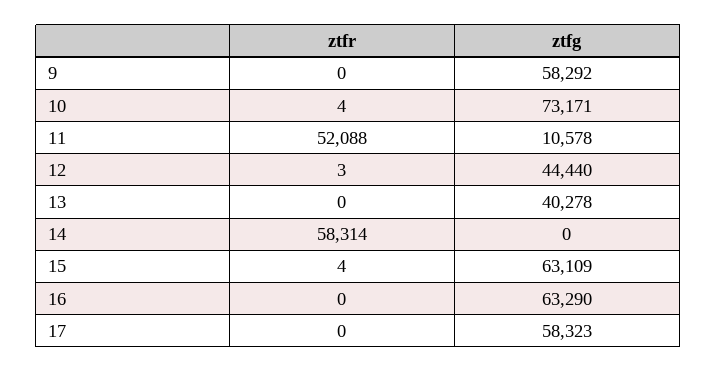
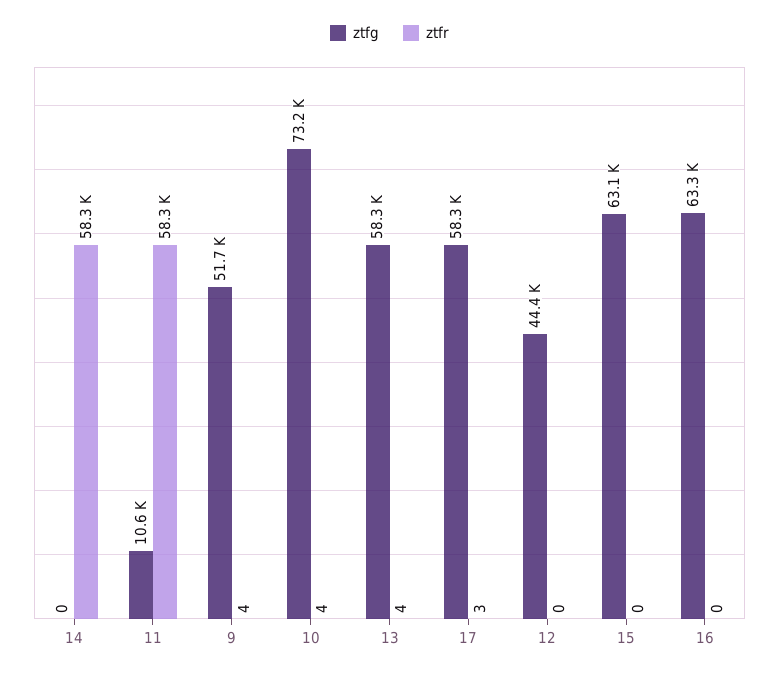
  {
    "ztfr": {
-     "9": 0,
+     "9": 4,
      "10": 4,
-     "11": 52088,
+     "11": 58300,
-     "12": 3,
+     "12": 0,
-     "13": 0,
+     "13": 4,
      "14": 58314,
-     "15": 4,
+     "15": 0,
      "16": 0,
-     "17": 0
+     "17": 3
    },
    "ztfg": {
-     "9": 58292,
+     "9": 51700,
      "10": 73171,
      "11": 10578,
      "12": 44440,
-     "13": 40278,
+     "13": 58300,
      "14": 0,
      "15": 63109,
      "16": 63290,
      "17": 58323
    }
  }

